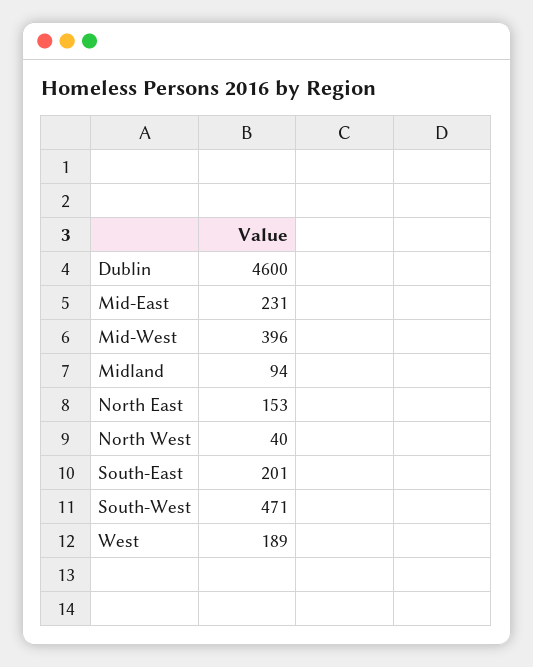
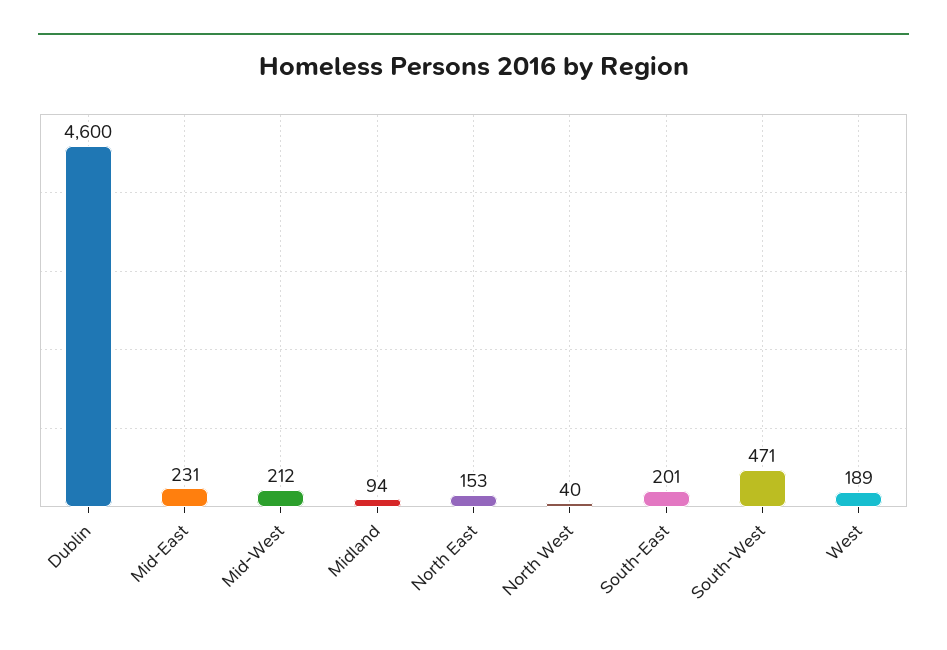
  {
    "Dublin": 4600,
    "Mid-East": 231,
-   "Mid-West": 396,
+   "Mid-West": 212,
    "Midland": 94,
    "North East": 153,
    "North West": 40,
    "South-East": 201,
    "South-West": 471,
    "West": 189
  }

